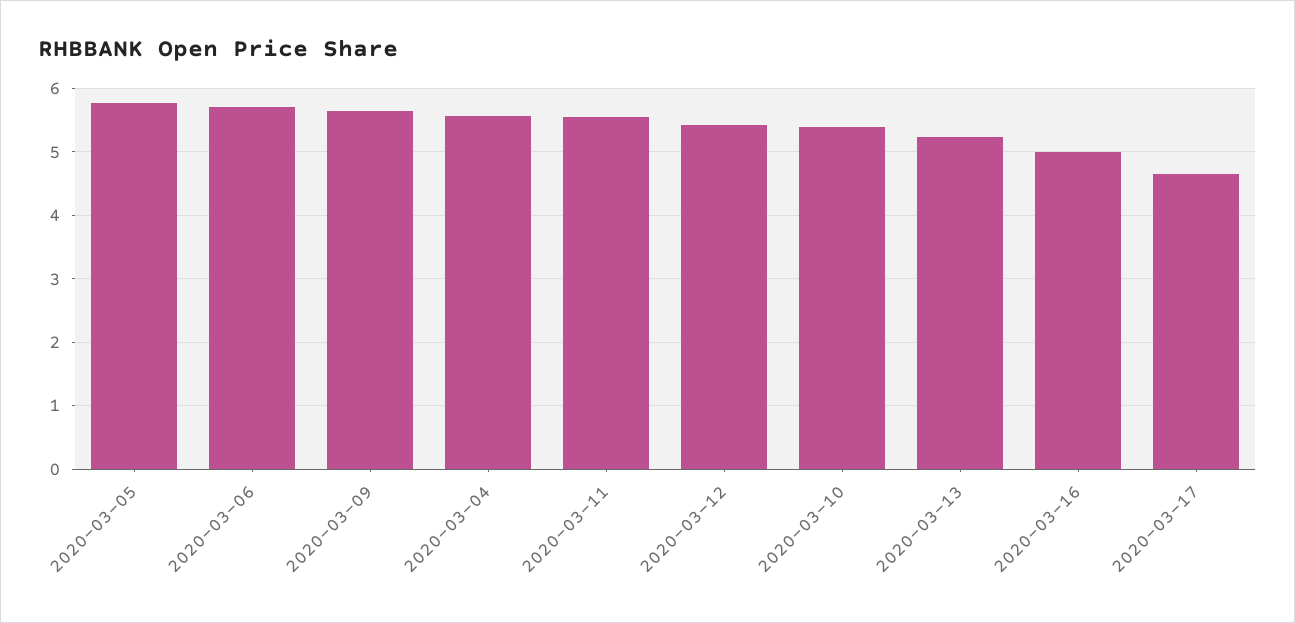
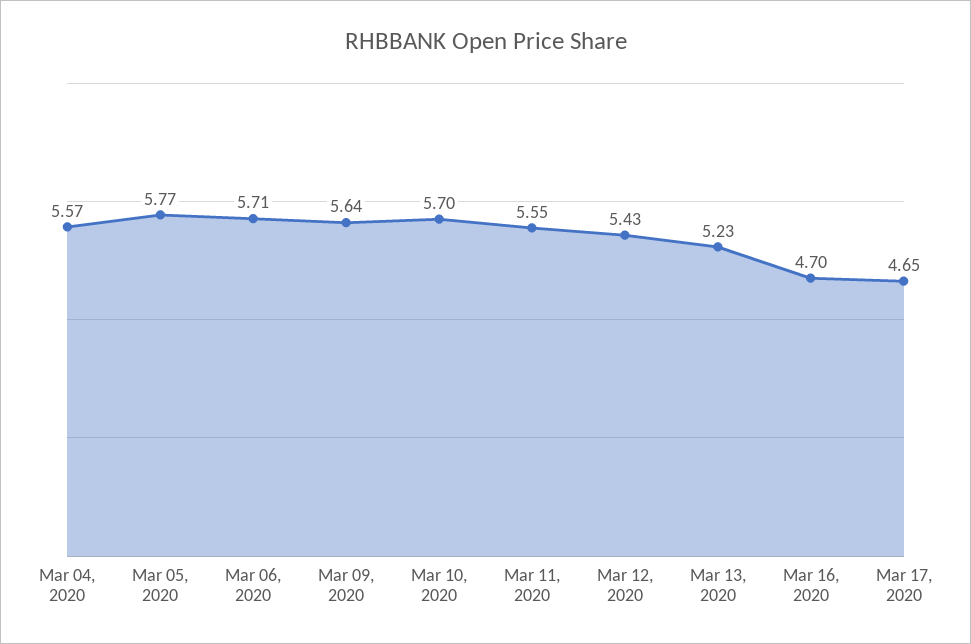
  {
    "2020-03-05": 5.77,
    "2020-03-06": 5.71,
    "2020-03-09": 5.64,
    "2020-03-04": 5.57,
    "2020-03-11": 5.55,
    "2020-03-12": 5.43,
-   "2020-03-10": 5.4,
+   "2020-03-10": 5.7,
    "2020-03-13": 5.23,
-   "2020-03-16": 5,
+   "2020-03-16": 4.7,
    "2020-03-17": 4.65
  }

